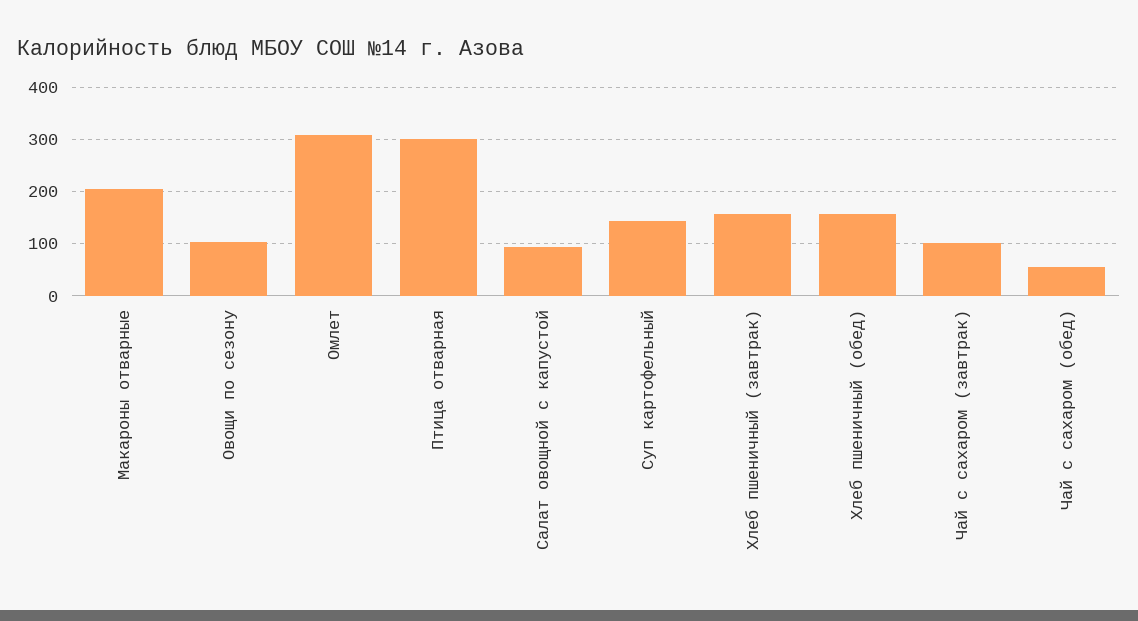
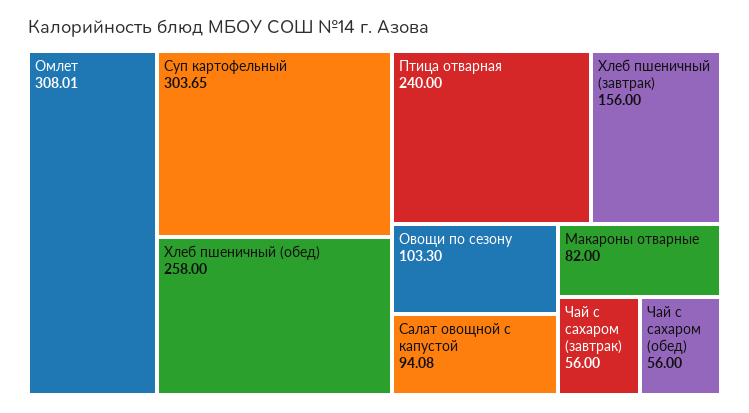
  {
-   "Макароны отварные": 200,
+   "Макароны отварные": 82,
    "Овощи по сезону": 103.3,
    "Омлет": 308.01,
-   "Птица отварная": 300,
+   "Птица отварная": 240,
    "Салат овощной с капустой": 94.08,
-   "Суп картофельный": 140,
+   "Суп картофельный": 303.65,
    "Хлеб пшеничный (завтрак)": 156,
-   "Хлеб пшеничный (обед)": 160,
+   "Хлеб пшеничный (обед)": 258,
-   "Чай с сахаром (завтрак)": 100,
+   "Чай с сахаром (завтрак)": 56,
    "Чай с сахаром (обед)": 56
  }

